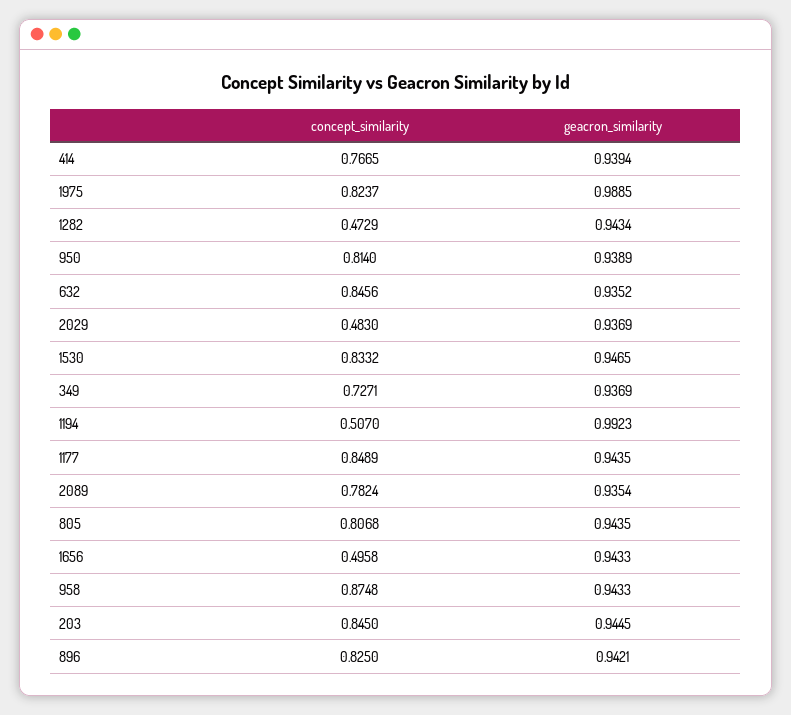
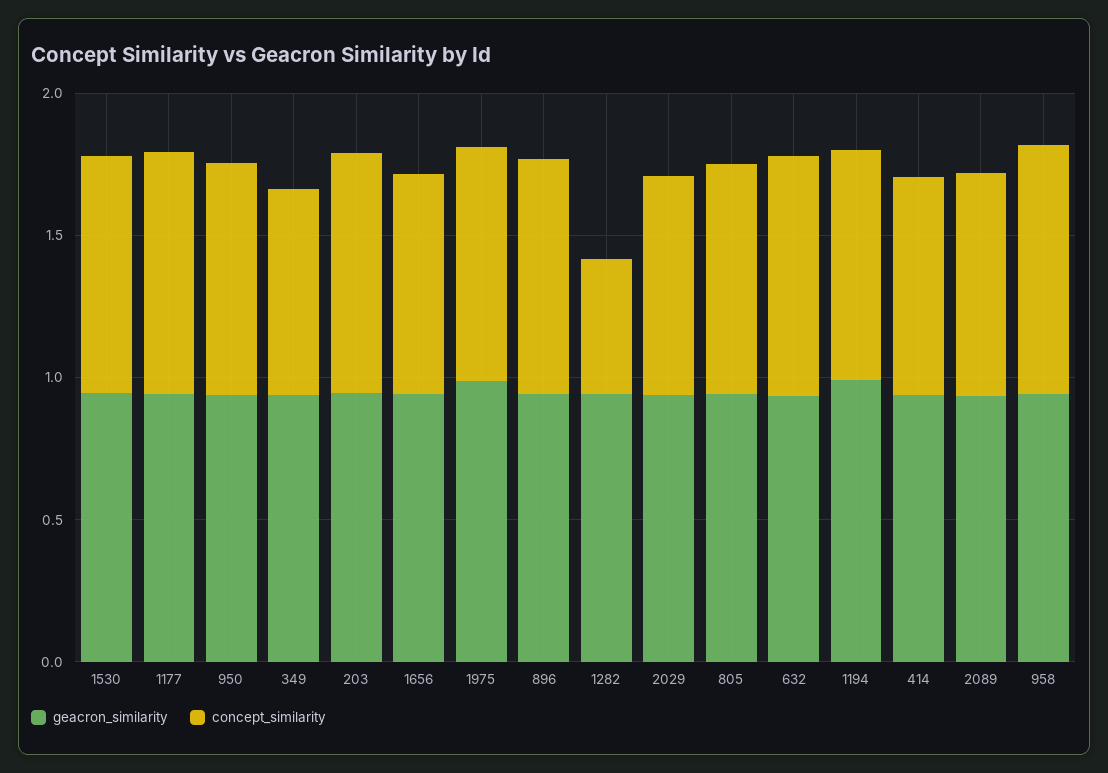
  {
    "concept_similarity": {
      "414": 0.7665,
      "1975": 0.8237,
      "1282": 0.4729,
      "950": 0.814,
      "632": 0.8456,
-     "2029": 0.483,
+     "2029": 0.8,
      "1530": 0.8332,
      "349": 0.7271,
-     "1194": 0.507,
+     "1194": 0.8,
      "1177": 0.8489,
      "2089": 0.7824,
      "805": 0.8068,
-     "1656": 0.4958,
+     "1656": 0.8,
      "958": 0.8748,
      "203": 0.845,
      "896": 0.825
    },
    "geacron_similarity": {
      "414": 0.9394,
      "1975": 0.9885,
      "1282": 0.9434,
      "950": 0.9389,
      "632": 0.9352,
      "2029": 0.9369,
      "1530": 0.9465,
      "349": 0.9369,
      "1194": 0.9923,
      "1177": 0.9435,
      "2089": 0.9354,
      "805": 0.9435,
      "1656": 0.9433,
      "958": 0.9433,
      "203": 0.9445,
      "896": 0.9421
    }
  }

